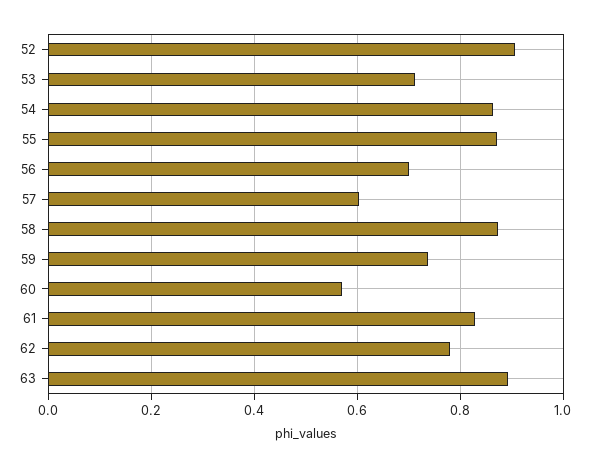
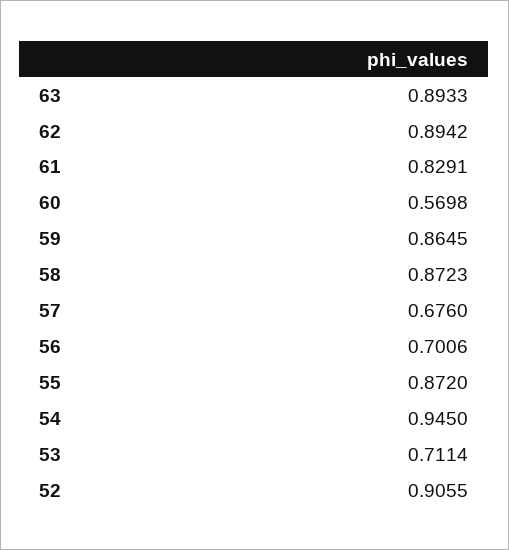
  {
    "52": 0.9055,
    "53": 0.7114,
-   "54": 0.86,
+   "54": 0.945,
    "55": 0.872,
    "56": 0.7006,
-   "57": 0.6,
+   "57": 0.676,
    "58": 0.8723,
-   "59": 0.74,
+   "59": 0.8645,
    "60": 0.5698,
    "61": 0.8291,
-   "62": 0.78,
+   "62": 0.8942,
    "63": 0.8933
  }

